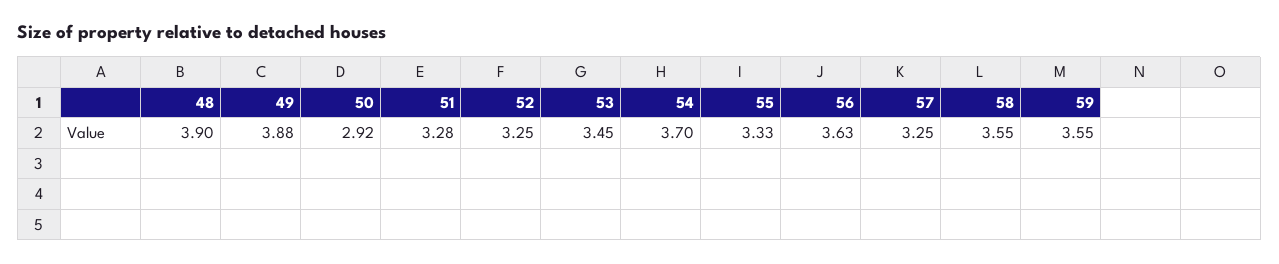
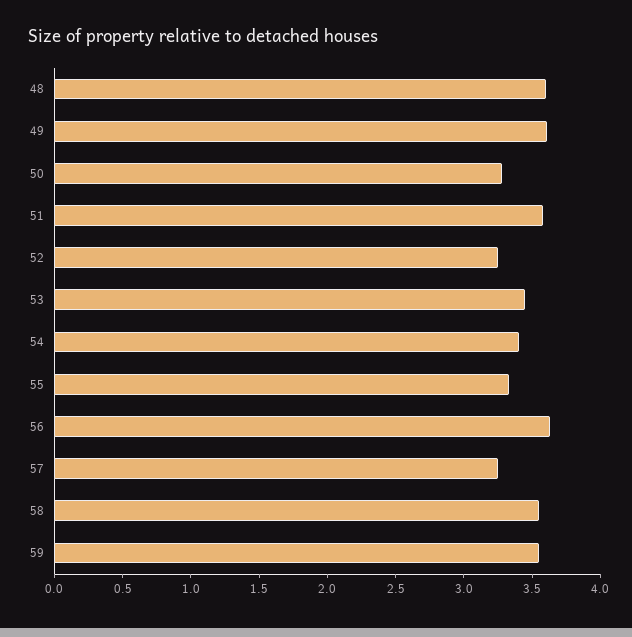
  {
-   "48": 3.9,
+   "48": 3.6,
-   "49": 3.88,
+   "49": 3.6,
-   "50": 2.92,
+   "50": 3.3,
-   "51": 3.28,
+   "51": 3.6,
    "52": 3.25,
    "53": 3.45,
-   "54": 3.7,
+   "54": 3.4,
    "55": 3.33,
    "56": 3.63,
    "57": 3.25,
    "58": 3.55,
    "59": 3.55
  }

